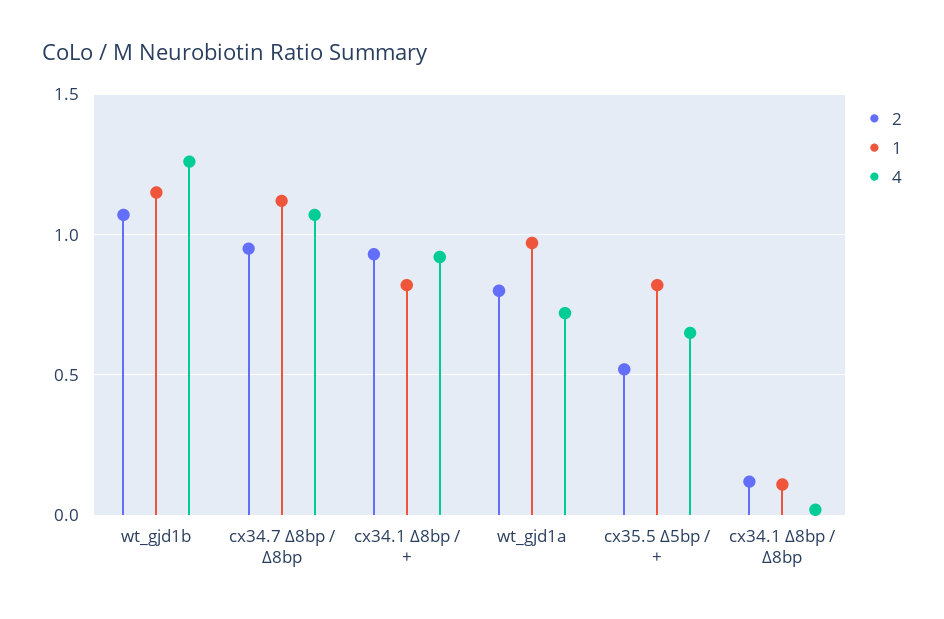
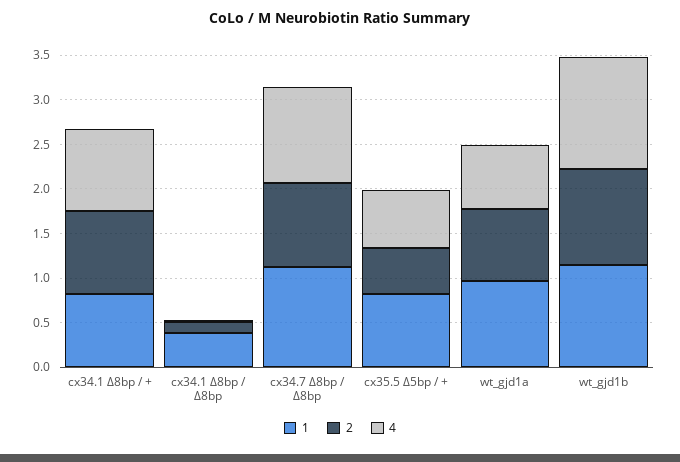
  {
    "2": {
      "wt_gjd1b": 1.05,
      "cx34.7 Δ8bp / Δ8bp": 0.95,
      "cx34.1 Δ8bp / +": 0.95,
      "wt_gjd1a": 0.8,
      "cx35.5 Δ5bp / +": 0.5,
      "cx34.1 Δ8bp / Δ8bp": 0.1
    },
    "1": {
      "wt_gjd1b": 1.15,
      "cx34.7 Δ8bp / Δ8bp": 1.1,
      "cx34.1 Δ8bp / +": 0.8,
      "wt_gjd1a": 0.95,
      "cx35.5 Δ5bp / +": 0.8,
-     "cx34.1 Δ8bp / Δ8bp": 0.1
+     "cx34.1 Δ8bp / Δ8bp": 0.4
    },
    "4": {
      "wt_gjd1b": 1.25,
      "cx34.7 Δ8bp / Δ8bp": 1.05,
      "cx34.1 Δ8bp / +": 0.9,
      "wt_gjd1a": 0.7,
      "cx35.5 Δ5bp / +": 0.65,
      "cx34.1 Δ8bp / Δ8bp": 0
    }
  }

